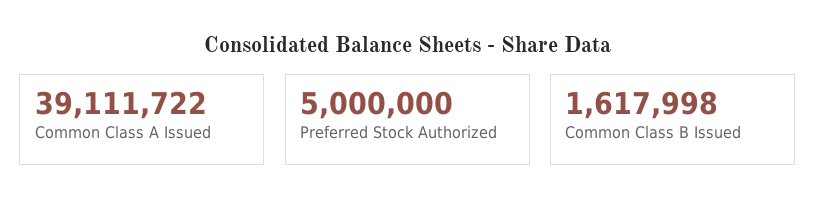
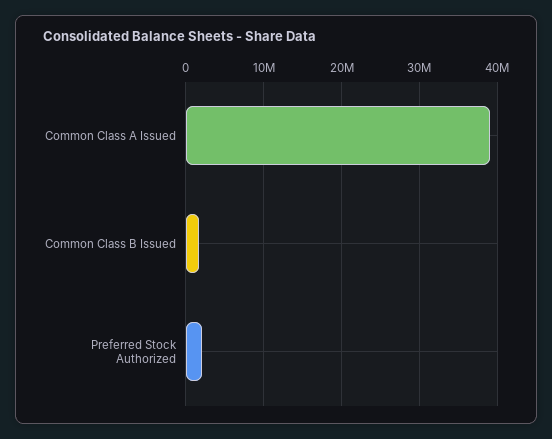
  {
    "Common Class A Issued": 39111722,
-   "Preferred Stock Authorized": 5000000,
+   "Preferred Stock Authorized": 2000000,
    "Common Class B Issued": 1617998
  }

